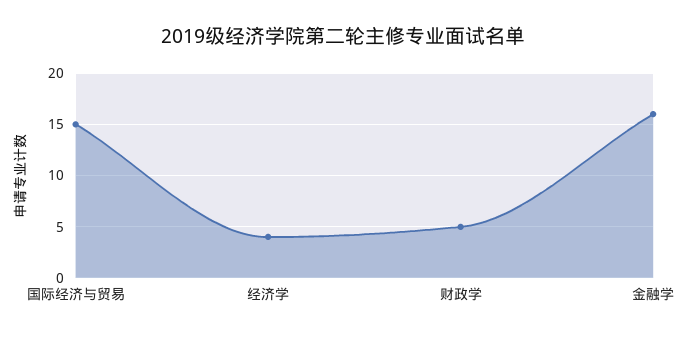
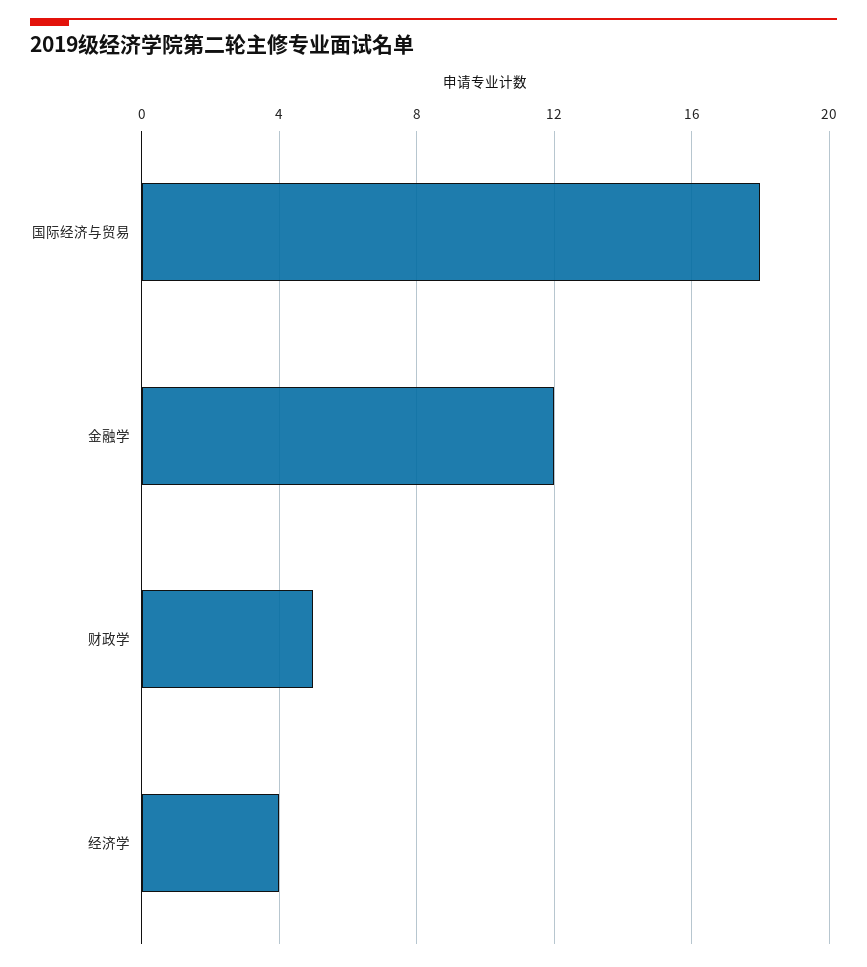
  {
-   "国际经济与贸易": 15,
+   "国际经济与贸易": 18,
    "经济学": 4,
    "财政学": 5,
-   "金融学": 16
+   "金融学": 12
  }

